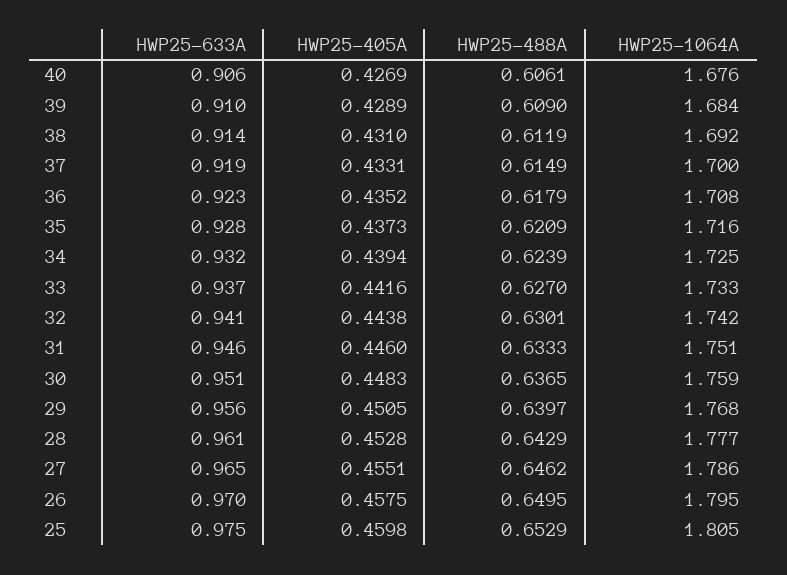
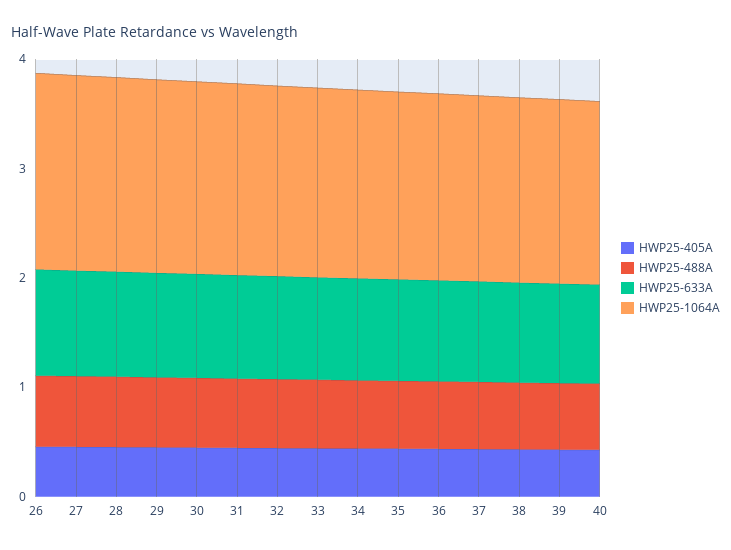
  {
    "HWP25-633A": {
      "40": 0.906,
      "39": 0.91,
      "38": 0.914,
      "37": 0.919,
      "36": 0.923,
      "35": 0.928,
      "34": 0.932,
      "33": 0.937,
      "32": 0.941,
      "31": 0.946,
      "30": 0.951,
      "29": 0.956,
      "28": 0.961,
      "27": 0.965,
-     "26": 0.97,
+     "26": 0.97
-     "25": 0.975
    },
    "HWP25-405A": {
      "40": 0.4269,
      "39": 0.4289,
      "38": 0.431,
      "37": 0.4331,
      "36": 0.4352,
      "35": 0.4373,
      "34": 0.4394,
      "33": 0.4416,
      "32": 0.4438,
      "31": 0.446,
      "30": 0.4483,
      "29": 0.4505,
      "28": 0.4528,
      "27": 0.4551,
-     "26": 0.4575,
+     "26": 0.4575
-     "25": 0.4598
    },
    "HWP25-488A": {
      "40": 0.6061,
      "39": 0.609,
      "38": 0.6119,
      "37": 0.6149,
      "36": 0.6179,
      "35": 0.6209,
      "34": 0.6239,
      "33": 0.627,
      "32": 0.6301,
      "31": 0.6333,
      "30": 0.6365,
      "29": 0.6397,
      "28": 0.6429,
      "27": 0.6462,
-     "26": 0.6495,
+     "26": 0.6495
-     "25": 0.6529
    },
    "HWP25-1064A": {
      "40": 1.676,
      "39": 1.684,
      "38": 1.692,
      "37": 1.7,
      "36": 1.708,
      "35": 1.716,
      "34": 1.725,
      "33": 1.733,
      "32": 1.742,
      "31": 1.751,
      "30": 1.759,
      "29": 1.768,
      "28": 1.777,
      "27": 1.786,
-     "26": 1.795,
+     "26": 1.795
-     "25": 1.805
    }
  }

